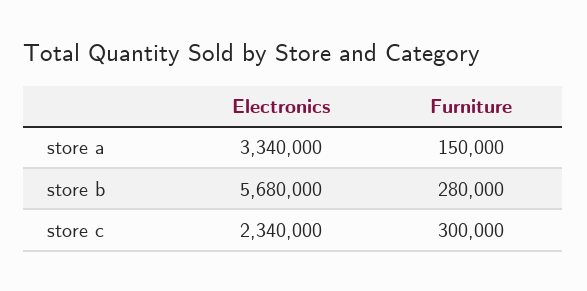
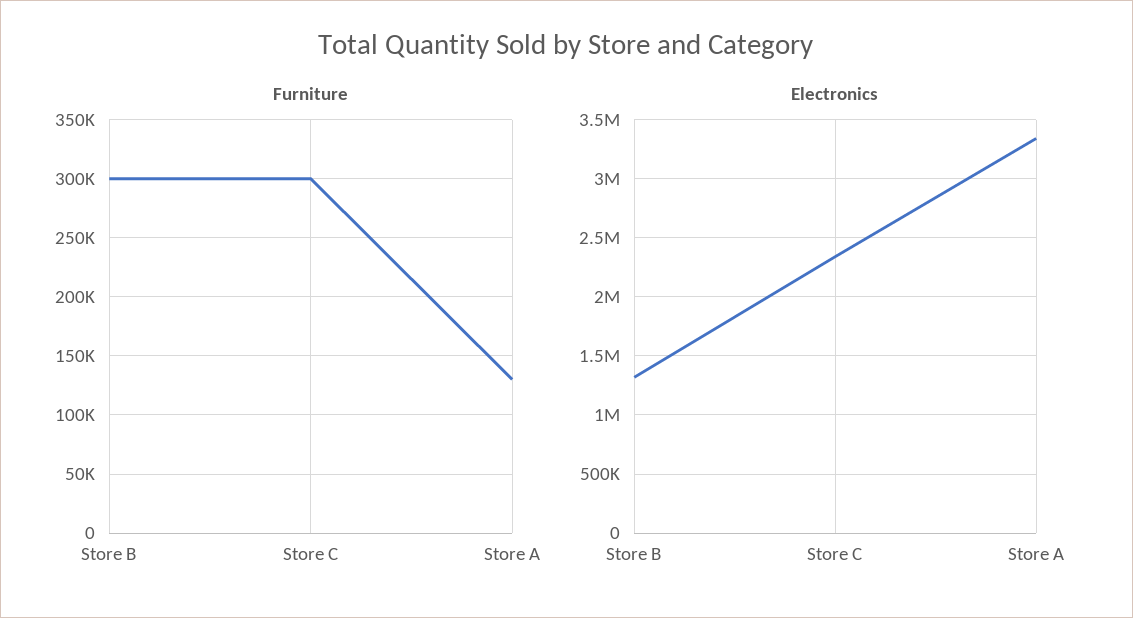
  {
    "Electronics": {
      "store a": 3340000,
-     "store b": 5680000,
+     "store b": 1300000,
      "store c": 2340000
    },
    "Furniture": {
-     "store a": 150000,
+     "store a": 130000,
-     "store b": 280000,
+     "store b": 300000,
      "store c": 300000
    }
  }

